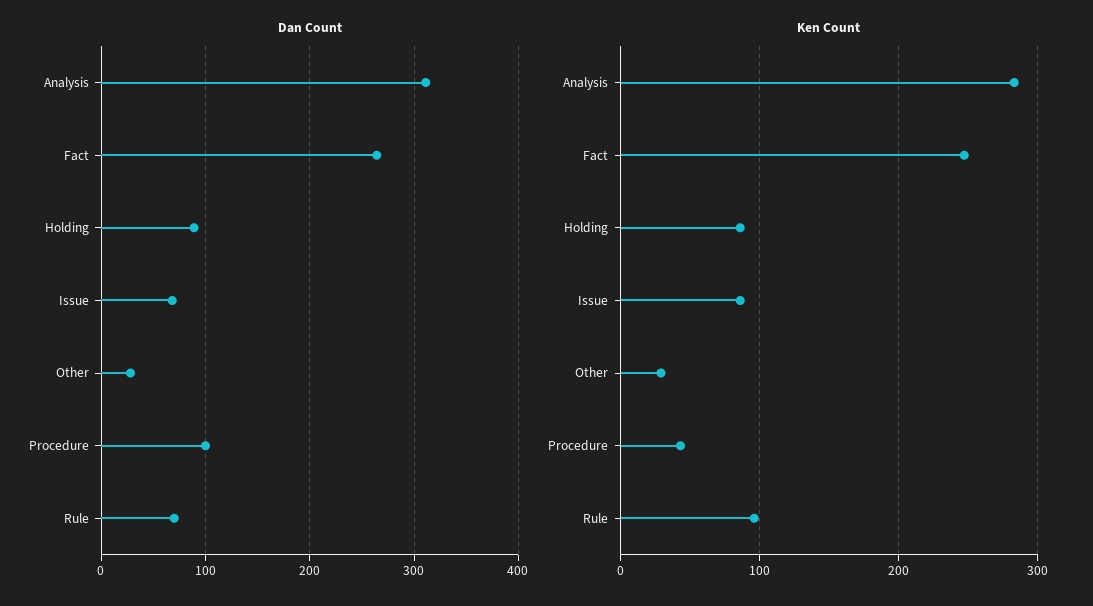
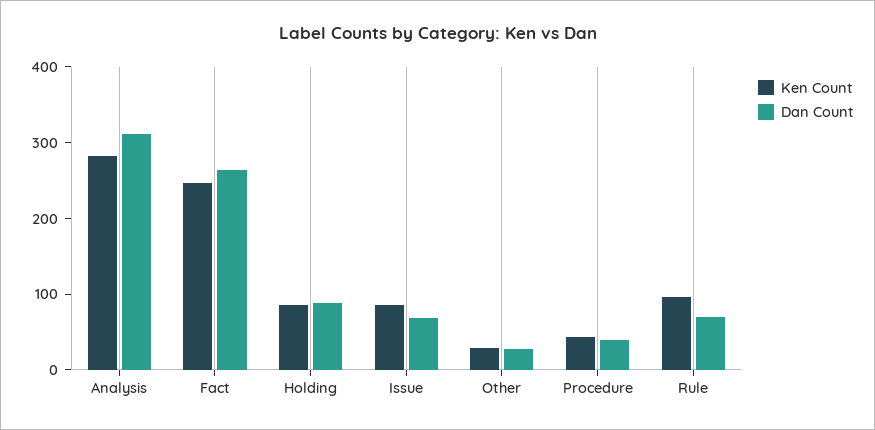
  {
    "Dan Count": {
      "Analysis": 310,
      "Fact": 260,
      "Holding": 90,
      "Issue": 70,
      "Other": 30,
-     "Procedure": 100,
+     "Procedure": 40,
      "Rule": 70
    },
    "Ken Count": {
      "Analysis": 280,
      "Fact": 250,
      "Holding": 90,
      "Issue": 90,
      "Other": 30,
      "Procedure": 40,
      "Rule": 100
    }
  }

